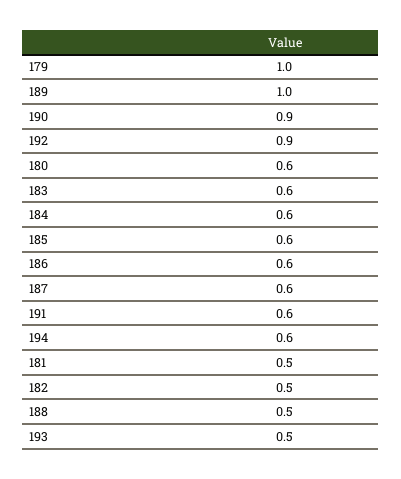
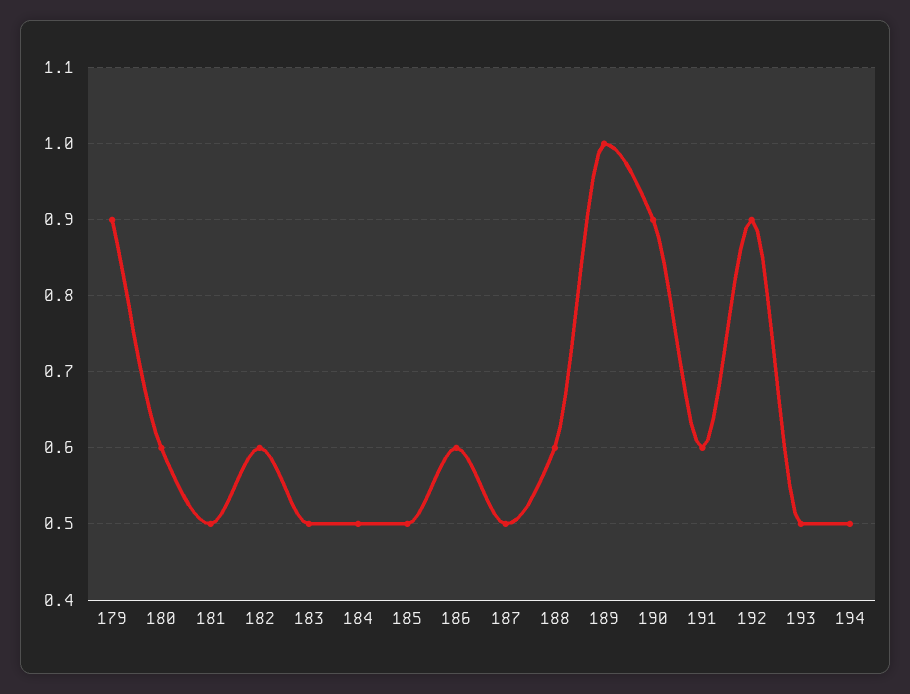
  {
-   "179": 1,
+   "179": 0.9,
    "189": 1,
    "190": 0.9,
    "192": 0.9,
    "180": 0.6,
-   "183": 0.6,
+   "183": 0.5,
-   "184": 0.6,
+   "184": 0.5,
-   "185": 0.6,
+   "185": 0.5,
    "186": 0.6,
-   "187": 0.6,
+   "187": 0.5,
    "191": 0.6,
-   "194": 0.6,
+   "194": 0.5,
    "181": 0.5,
-   "182": 0.5,
+   "182": 0.6,
-   "188": 0.5,
+   "188": 0.6,
    "193": 0.5
  }

